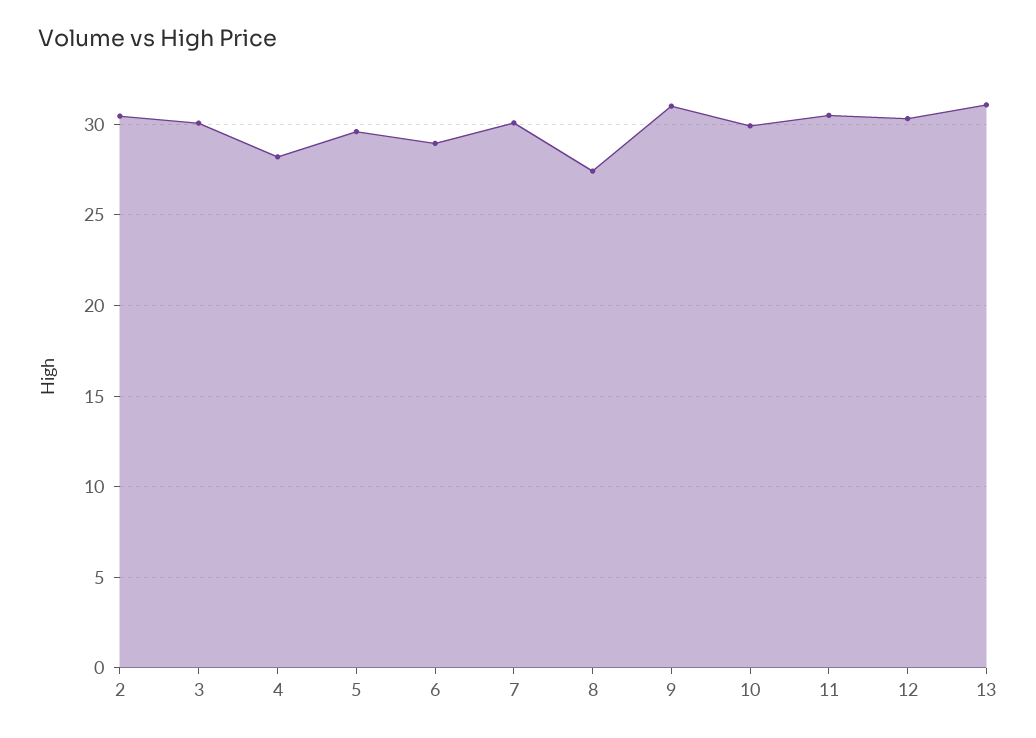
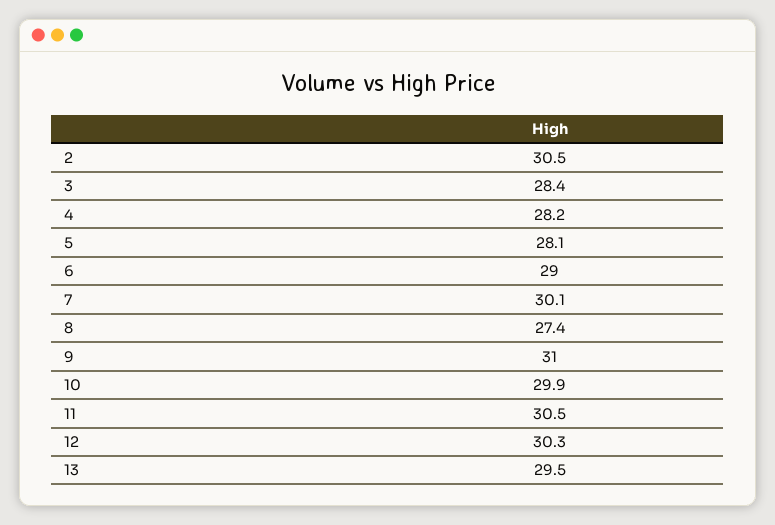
  {
    "2": 30.5,
-   "3": 30,
+   "3": 28.4,
    "4": 28.2,
-   "5": 29.5,
+   "5": 28.1,
    "6": 29,
    "7": 30.1,
    "8": 27.4,
    "9": 31,
    "10": 29.9,
    "11": 30.5,
    "12": 30.3,
-   "13": 31
+   "13": 29.5
  }

